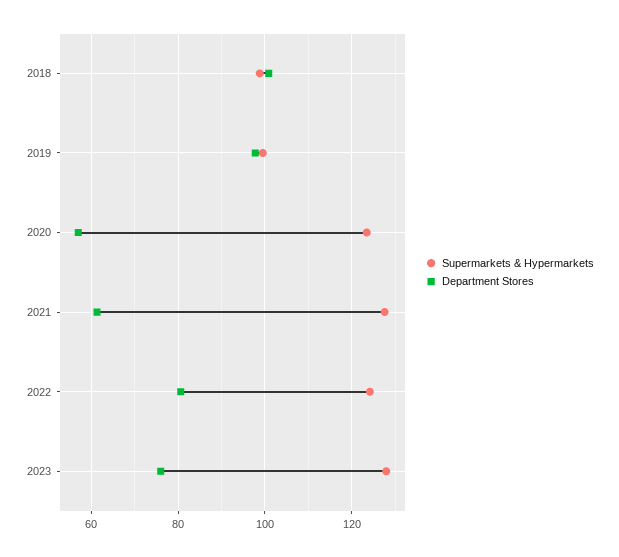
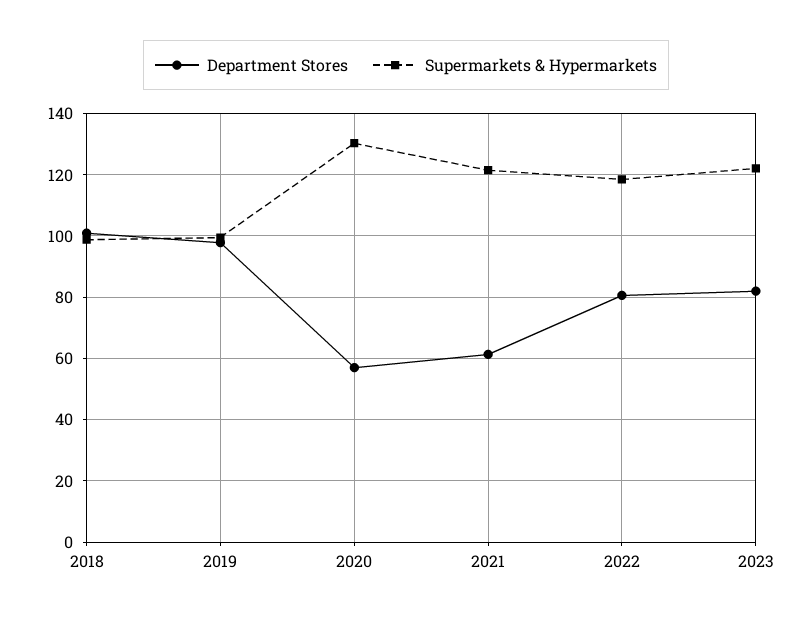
  {
    "Supermarkets & Hypermarkets": {
      "2018": 98,
      "2019": 100,
-     "2020": 124,
+     "2020": 130,
-     "2021": 128,
+     "2021": 122,
-     "2022": 124,
+     "2022": 118,
-     "2023": 128
+     "2023": 122
    },
    "Department Stores": {
      "2018": 100,
      "2019": 98,
      "2020": 58,
      "2021": 62,
      "2022": 80,
-     "2023": 76
+     "2023": 82
    }
  }

